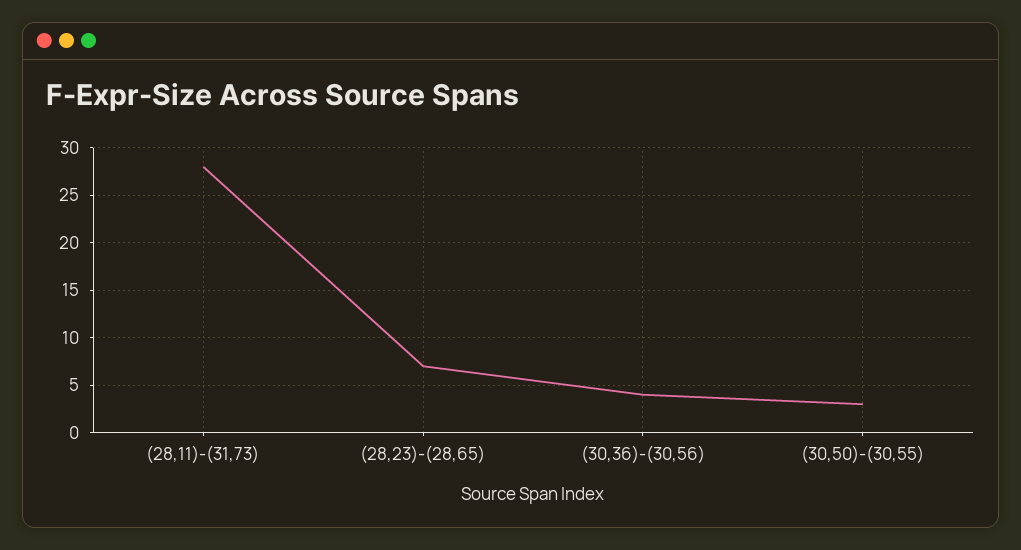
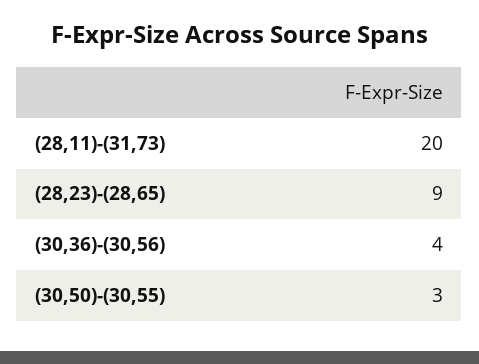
  {
-   "(28,11)-(31,73)": 28,
+   "(28,11)-(31,73)": 20,
-   "(28,23)-(28,65)": 7,
+   "(28,23)-(28,65)": 9,
    "(30,36)-(30,56)": 4,
    "(30,50)-(30,55)": 3
  }

